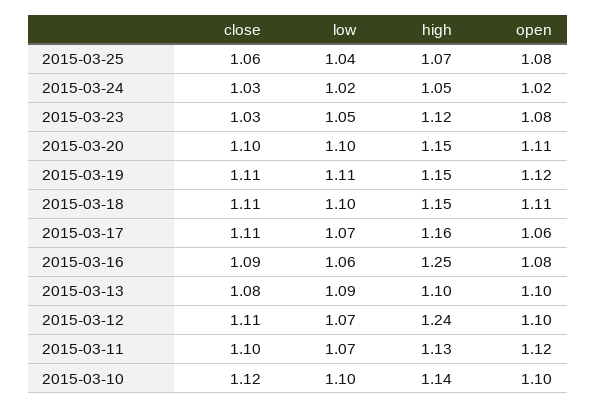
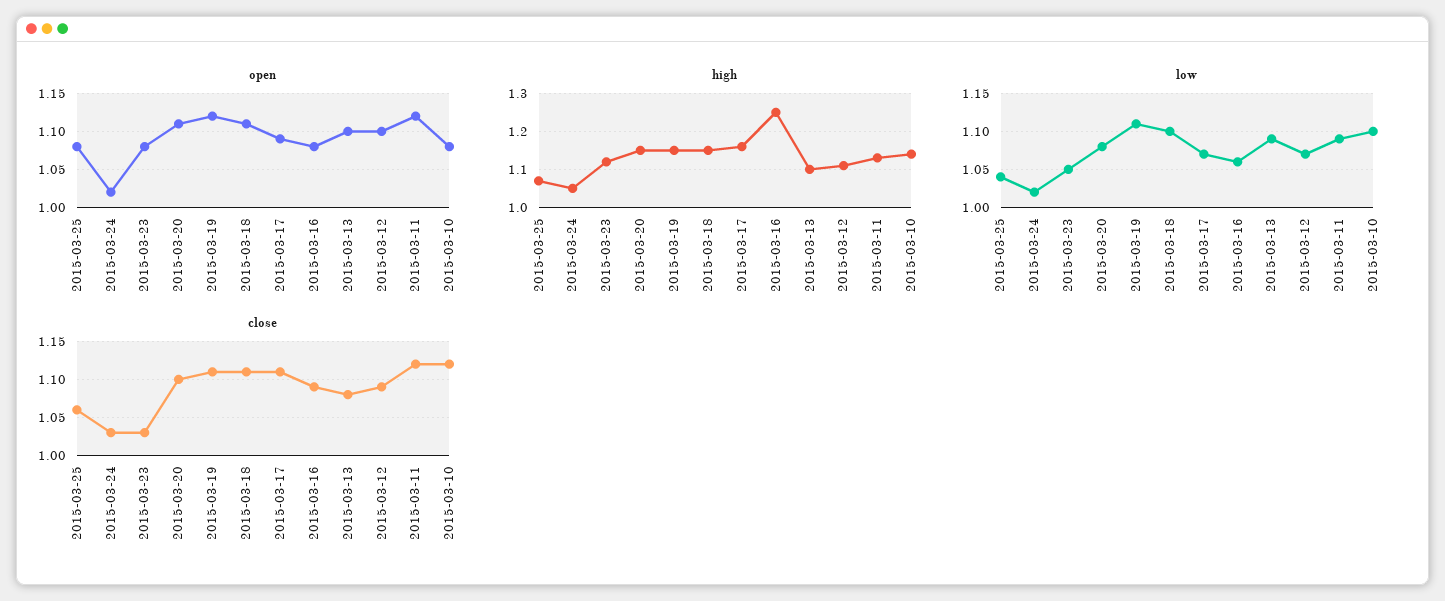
  {
    "close": {
      "2015-03-25": 1.06,
      "2015-03-24": 1.03,
      "2015-03-23": 1.03,
      "2015-03-20": 1.1,
      "2015-03-19": 1.11,
      "2015-03-18": 1.11,
      "2015-03-17": 1.11,
      "2015-03-16": 1.09,
      "2015-03-13": 1.08,
-     "2015-03-12": 1.11,
+     "2015-03-12": 1.09,
-     "2015-03-11": 1.1,
+     "2015-03-11": 1.12,
      "2015-03-10": 1.12
    },
    "low": {
      "2015-03-25": 1.04,
      "2015-03-24": 1.02,
      "2015-03-23": 1.05,
-     "2015-03-20": 1.1,
+     "2015-03-20": 1.08,
      "2015-03-19": 1.11,
      "2015-03-18": 1.1,
      "2015-03-17": 1.07,
      "2015-03-16": 1.06,
      "2015-03-13": 1.09,
      "2015-03-12": 1.07,
-     "2015-03-11": 1.07,
+     "2015-03-11": 1.09,
      "2015-03-10": 1.1
    },
    "high": {
      "2015-03-25": 1.07,
      "2015-03-24": 1.05,
      "2015-03-23": 1.12,
      "2015-03-20": 1.15,
      "2015-03-19": 1.15,
      "2015-03-18": 1.15,
      "2015-03-17": 1.16,
      "2015-03-16": 1.25,
      "2015-03-13": 1.1,
-     "2015-03-12": 1.24,
+     "2015-03-12": 1.1,
      "2015-03-11": 1.13,
      "2015-03-10": 1.14
    },
    "open": {
      "2015-03-25": 1.08,
      "2015-03-24": 1.02,
      "2015-03-23": 1.08,
      "2015-03-20": 1.11,
      "2015-03-19": 1.12,
      "2015-03-18": 1.11,
-     "2015-03-17": 1.06,
+     "2015-03-17": 1.09,
      "2015-03-16": 1.08,
      "2015-03-13": 1.1,
      "2015-03-12": 1.1,
      "2015-03-11": 1.12,
-     "2015-03-10": 1.1
+     "2015-03-10": 1.08
    }
  }

